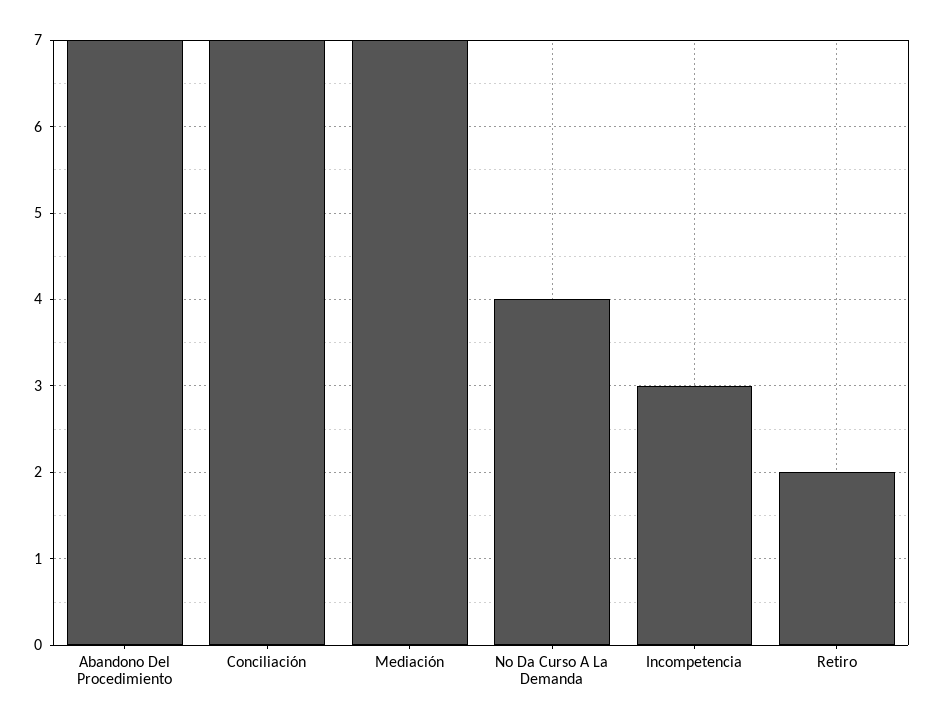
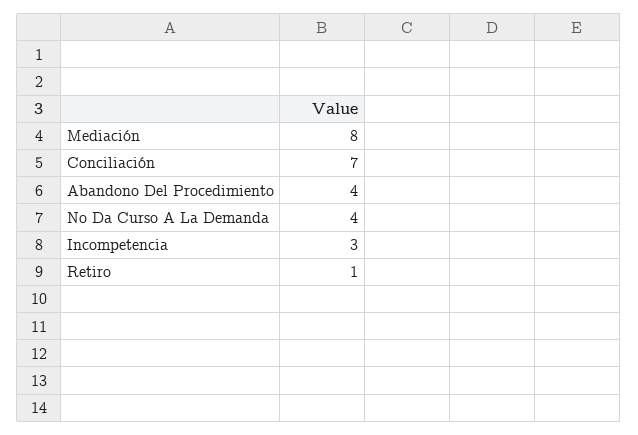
  {
-   "Abandono Del Procedimiento": 7,
+   "Abandono Del Procedimiento": 4,
    "Conciliación": 7,
-   "Mediación": 7,
+   "Mediación": 8,
    "No Da Curso A La Demanda": 4,
    "Incompetencia": 3,
-   "Retiro": 2
+   "Retiro": 1
  }

